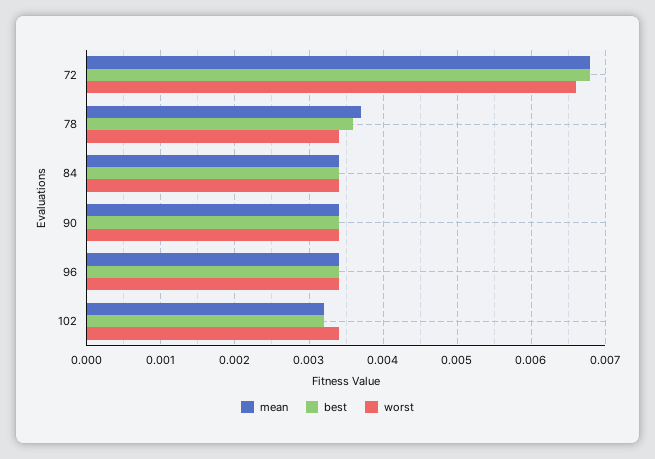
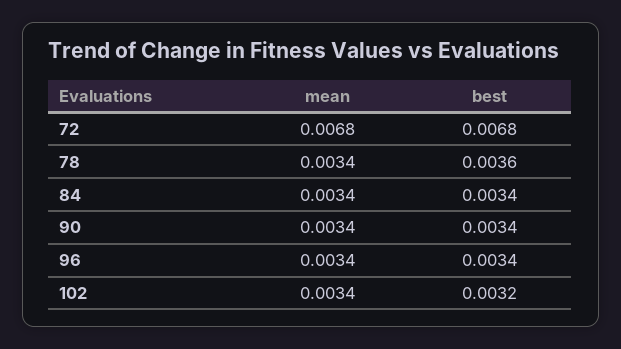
  {
    "mean": {
      "72": 0.0068,
-     "78": 0.0037,
+     "78": 0.0034,
      "84": 0.0034,
      "90": 0.0034,
      "96": 0.0034,
-     "102": 0.0032
+     "102": 0.0034
    },
    "best": {
      "72": 0.0068,
      "78": 0.0036,
      "84": 0.0034,
      "90": 0.0034,
      "96": 0.0034,
      "102": 0.0032
-   },
+   }
-   "worst": {
-     "72": 0.0066,
-     "78": 0.0034,
-     "84": 0.0034,
-     "90": 0.0034,
-     "96": 0.0034,
-     "102": 0.0034
-   }
  }

